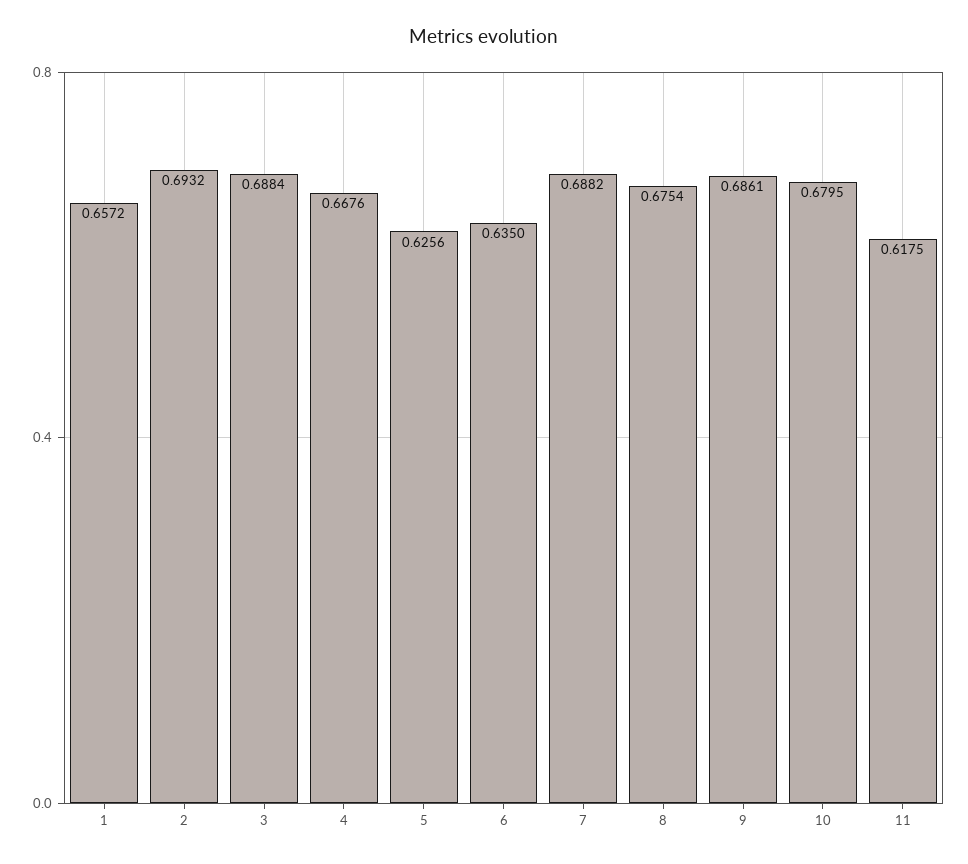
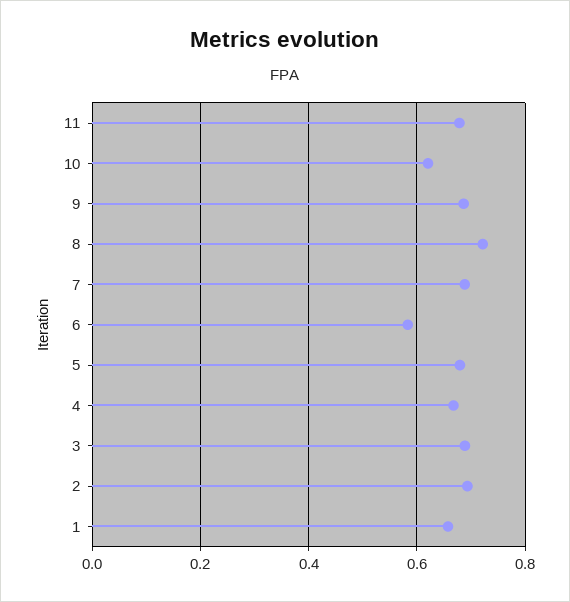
  {
    "1": 0.6572,
    "2": 0.6932,
    "3": 0.6884,
    "4": 0.6676,
-   "5": 0.6256,
+   "5": 0.68,
-   "6": 0.635,
+   "6": 0.58,
    "7": 0.6882,
-   "8": 0.6754,
+   "8": 0.72,
    "9": 0.6861,
-   "10": 0.6795,
+   "10": 0.62,
-   "11": 0.6175
+   "11": 0.68
  }

